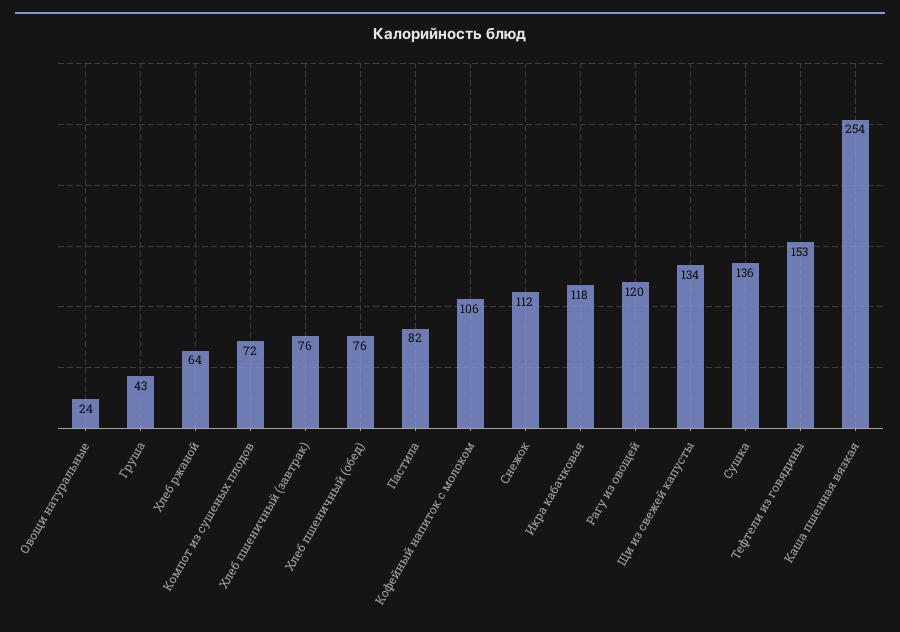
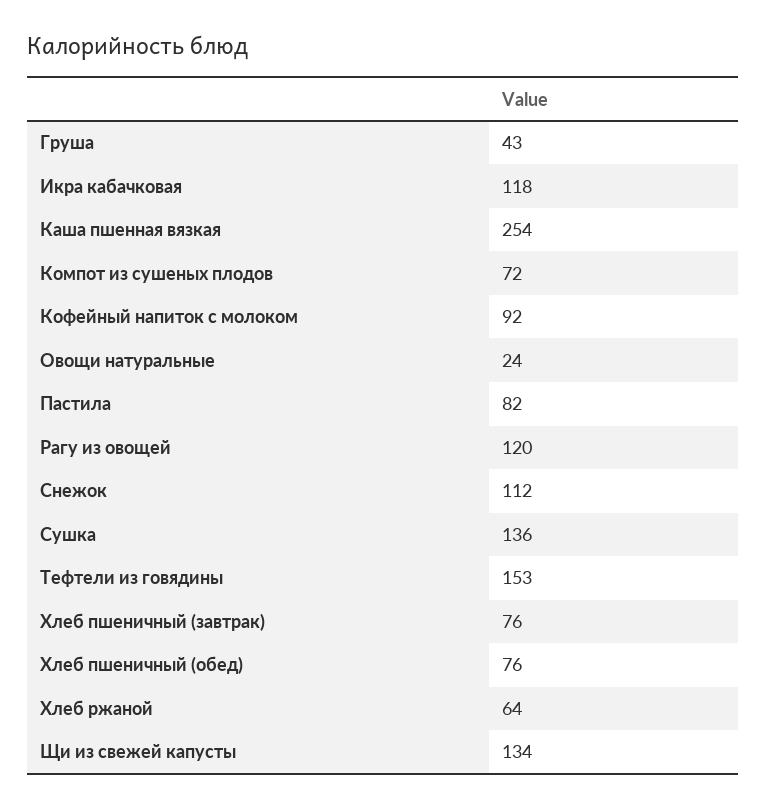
  {
    "Овощи натуральные": 24,
    "Груша": 43,
    "Хлеб ржаной": 64,
    "Компот из сушеных плодов": 72,
    "Хлеб пшеничный (завтрак)": 76,
    "Хлеб пшеничный (обед)": 76,
    "Пастила": 82,
-   "Кофейный напиток с молоком": 106,
+   "Кофейный напиток с молоком": 92,
    "Снежок": 112,
    "Икра кабачковая": 118,
    "Рагу из овощей": 120,
    "Щи из свежей капусты": 134,
    "Сушка": 136,
    "Тефтели из говядины": 153,
    "Каша пшенная вязкая": 254
  }

